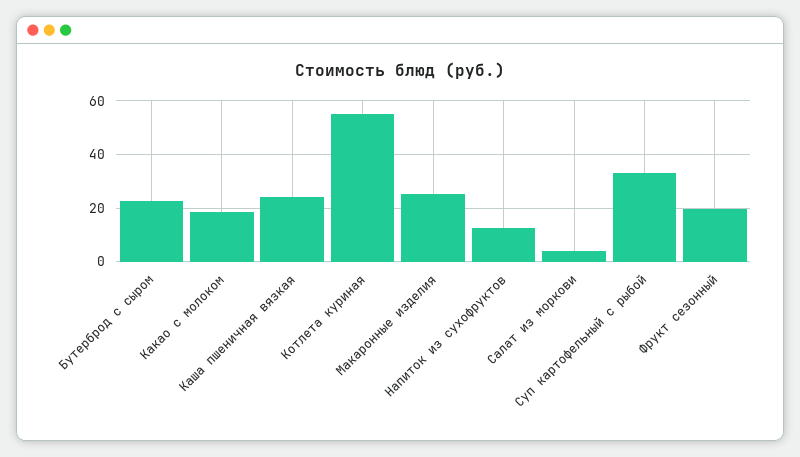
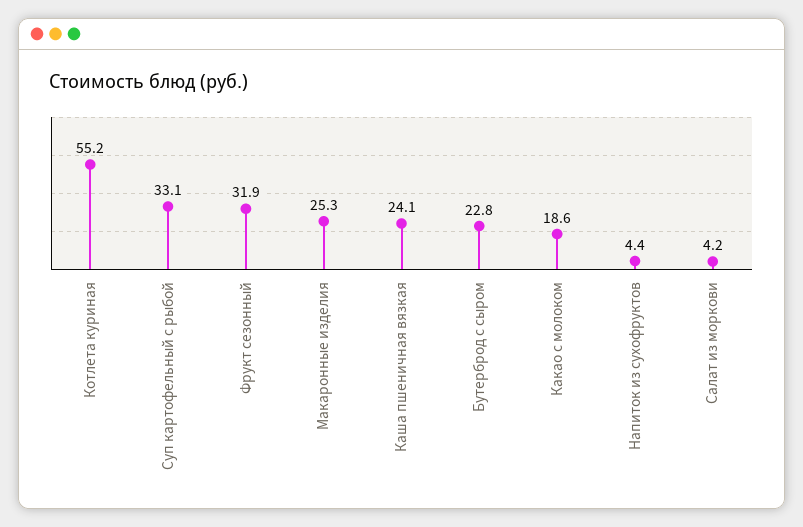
  {
    "Бутерброд с сыром": 22.8,
    "Какао с молоком": 18.6,
    "Каша пшеничная вязкая": 24.1,
    "Котлета куриная": 55.2,
    "Макаронные изделия": 25.3,
-   "Напиток из сухофруктов": 12.5,
+   "Напиток из сухофруктов": 4.4,
    "Салат из моркови": 4.2,
    "Суп картофельный с рыбой": 33.1,
-   "Фрукт сезонный": 20
+   "Фрукт сезонный": 31.9
  }

